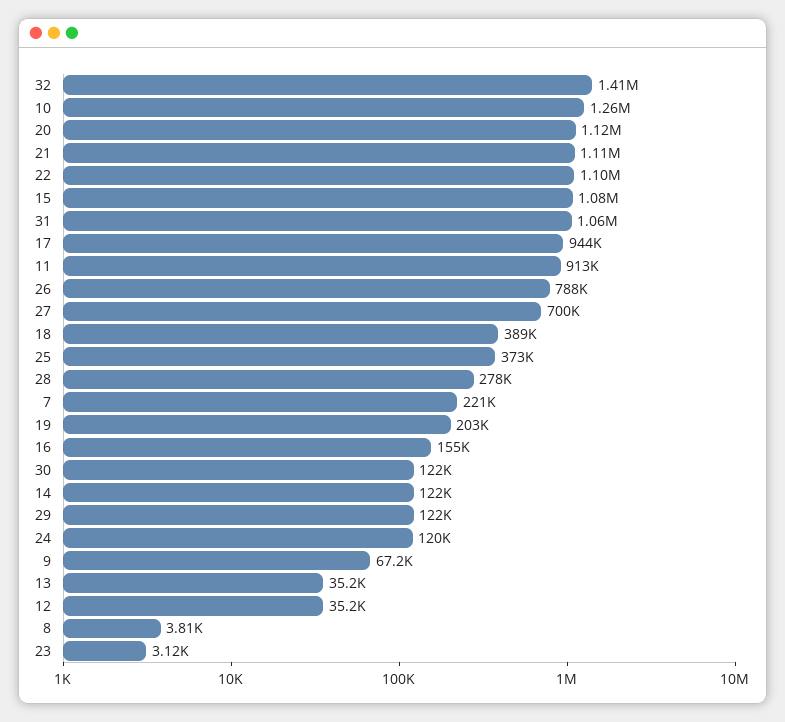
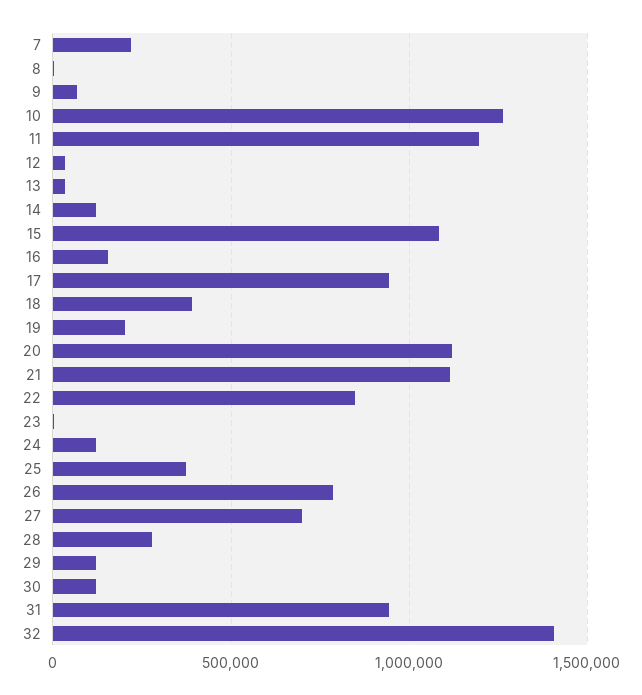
  {
    "32": 1410000,
    "10": 1260000,
    "20": 1120000,
    "21": 1110000,
-   "22": 1100000,
+   "22": 850000,
    "15": 1080000,
-   "31": 1060000,
+   "31": 950000,
    "17": 944000,
-   "11": 913000,
+   "11": 1200000,
    "26": 788000,
    "27": 700000,
    "18": 389000,
    "25": 373000,
    "28": 278000,
    "7": 221000,
    "19": 203000,
    "16": 155000,
    "30": 122000,
    "14": 122000,
    "29": 122000,
    "24": 120000,
    "9": 67200,
    "13": 35200,
    "12": 35200,
    "8": 3810,
    "23": 3120
  }

